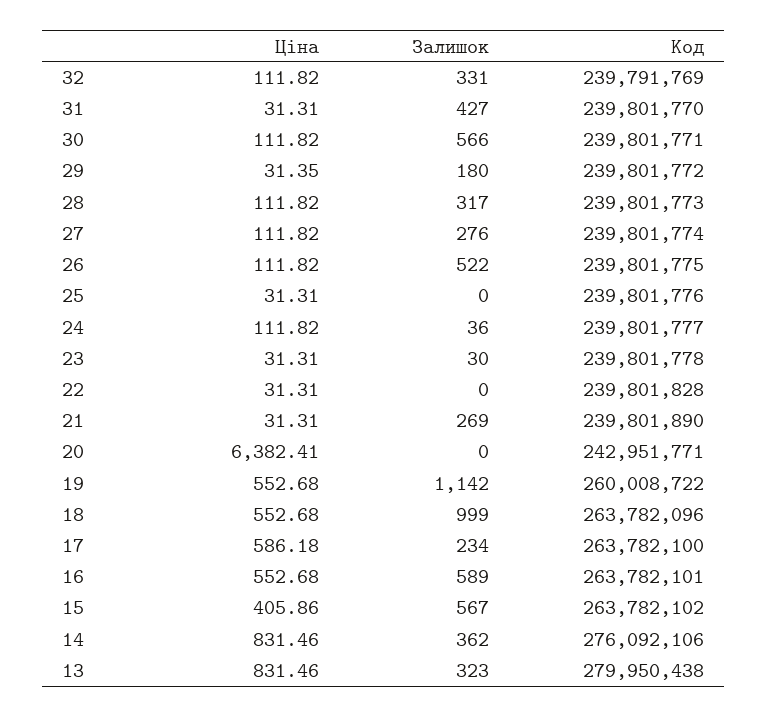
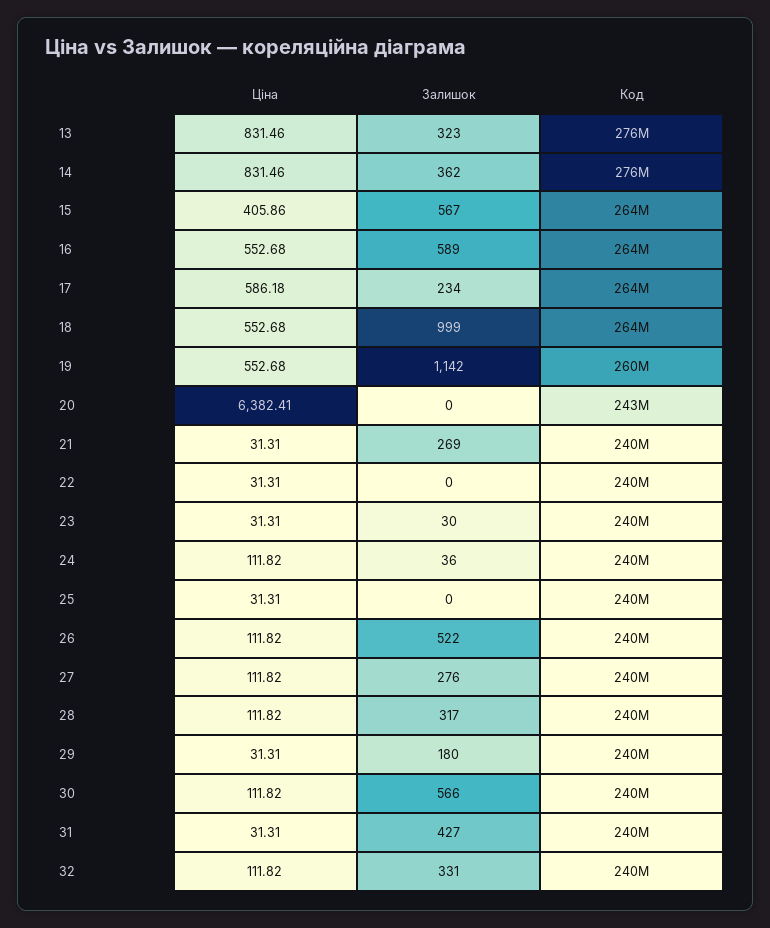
  {
    "Ціна": {
      "32": 111.82,
      "31": 31.31,
      "30": 111.82,
-     "29": 31.35,
+     "29": 31.31,
      "28": 111.82,
      "27": 111.82,
      "26": 111.82,
      "25": 31.31,
      "24": 111.82,
      "23": 31.31,
      "22": 31.31,
      "21": 31.31,
      "20": 6382.41,
      "19": 552.68,
      "18": 552.68,
      "17": 586.18,
      "16": 552.68,
      "15": 405.86,
      "14": 831.46,
      "13": 831.46
    },
    "Залишок": {
      "32": 331,
      "31": 427,
      "30": 566,
      "29": 180,
      "28": 317,
      "27": 276,
      "26": 522,
      "25": 0,
      "24": 36,
      "23": 30,
      "22": 0,
      "21": 269,
      "20": 0,
      "19": 1142,
      "18": 999,
      "17": 234,
      "16": 589,
      "15": 567,
      "14": 362,
      "13": 323
    },
    "Код": {
      "32": 239791769,
      "31": 239801770,
      "30": 239801771,
      "29": 239801772,
      "28": 239801773,
      "27": 239801774,
      "26": 239801775,
      "25": 239801776,
      "24": 239801777,
      "23": 239801778,
      "22": 239801828,
      "21": 239801890,
      "20": 242951771,
      "19": 260008722,
      "18": 263782096,
      "17": 263782100,
      "16": 263782101,
      "15": 263782102,
      "14": 276092106,
-     "13": 279950438
+     "13": 276000000
    }
  }

